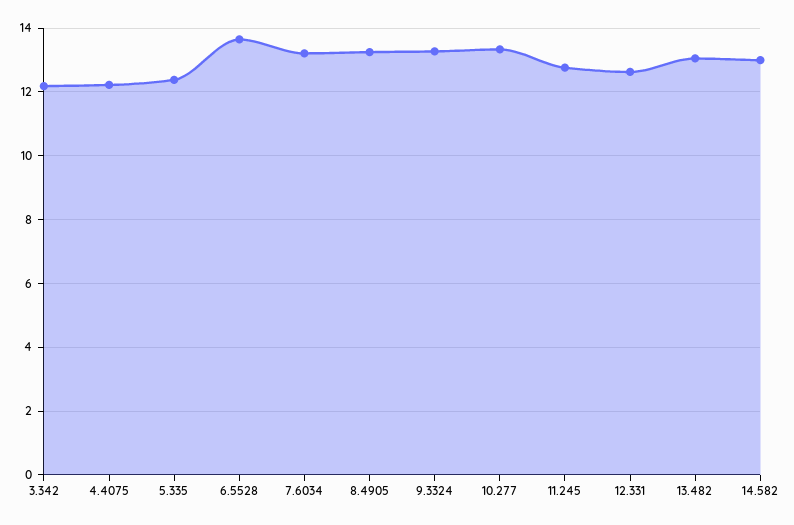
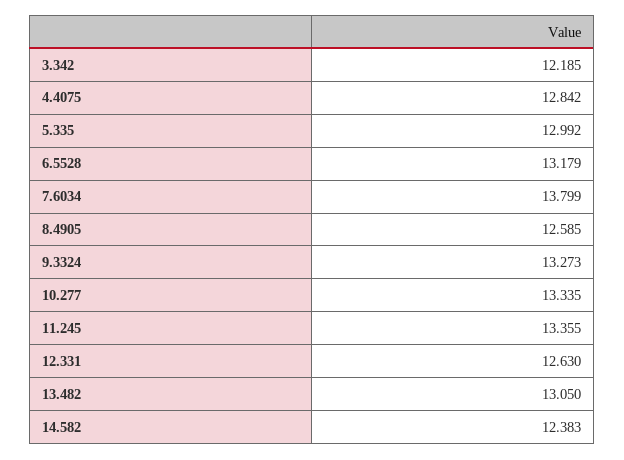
  {
    "3.342": 12.185,
-   "4.4075": 12.2,
+   "4.4075": 12.842,
-   "5.335": 12.4,
+   "5.335": 12.992,
-   "6.5528": 13.6,
+   "6.5528": 13.179,
-   "7.6034": 13.2,
+   "7.6034": 13.799,
-   "8.4905": 13.2,
+   "8.4905": 12.585,
    "9.3324": 13.273,
    "10.277": 13.335,
-   "11.245": 12.8,
+   "11.245": 13.355,
    "12.331": 12.63,
    "13.482": 13.05,
-   "14.582": 13
+   "14.582": 12.383
  }

